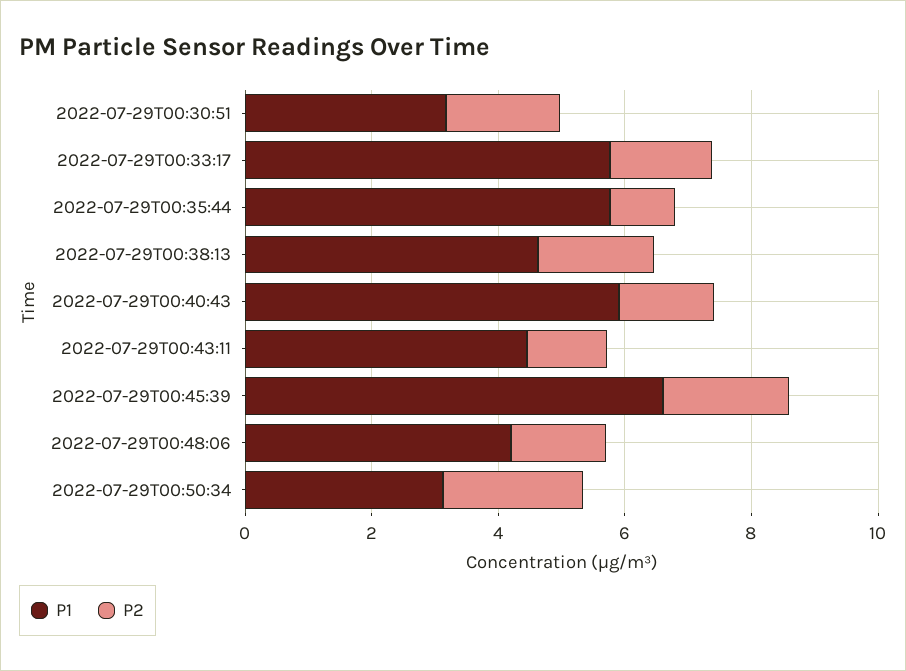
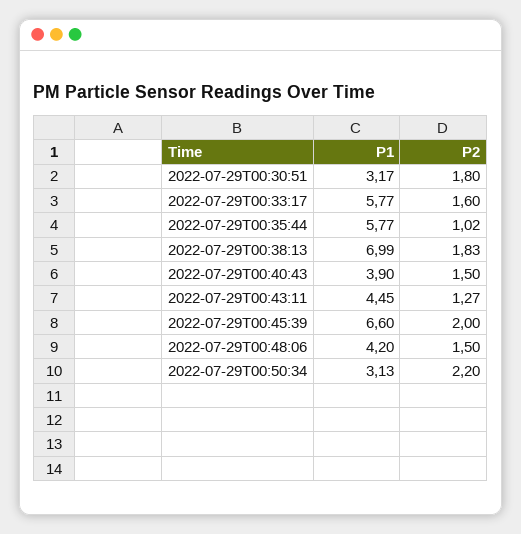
  {
    "P1": {
      "2022-07-29T00:30:51": 3.17,
      "2022-07-29T00:33:17": 5.77,
      "2022-07-29T00:35:44": 5.77,
-     "2022-07-29T00:38:13": 4.5,
+     "2022-07-29T00:38:13": 6.99,
-     "2022-07-29T00:40:43": 6,
+     "2022-07-29T00:40:43": 3.9,
      "2022-07-29T00:43:11": 4.45,
      "2022-07-29T00:45:39": 6.6,
      "2022-07-29T00:48:06": 4.2,
      "2022-07-29T00:50:34": 3.13
    },
    "P2": {
      "2022-07-29T00:30:51": 1.8,
      "2022-07-29T00:33:17": 1.6,
      "2022-07-29T00:35:44": 1.02,
      "2022-07-29T00:38:13": 1.83,
      "2022-07-29T00:40:43": 1.5,
      "2022-07-29T00:43:11": 1.27,
      "2022-07-29T00:45:39": 2,
      "2022-07-29T00:48:06": 1.5,
      "2022-07-29T00:50:34": 2.2
    }
  }

